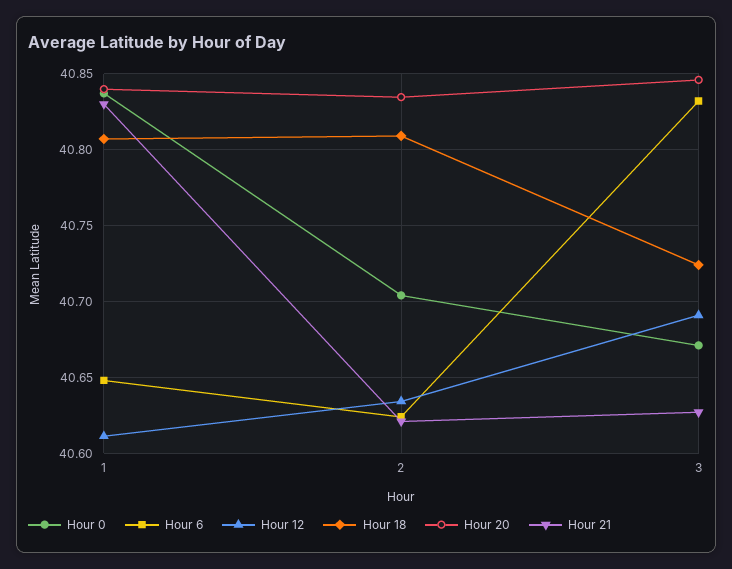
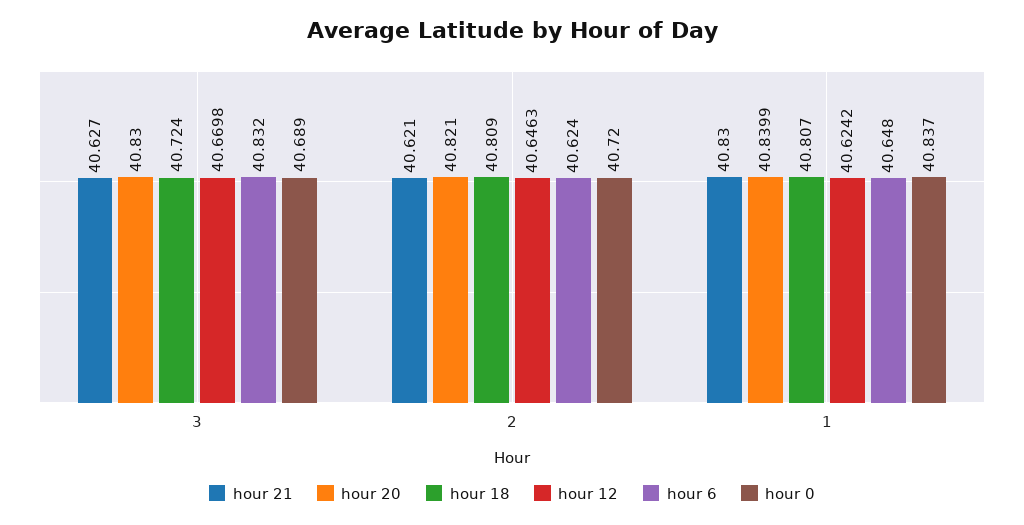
  {
    "Hour 0": {
      "1": 40.837,
-     "2": 40.705,
+     "2": 40.72,
-     "3": 40.67
+     "3": 40.689
    },
    "Hour 6": {
      "1": 40.648,
      "2": 40.624,
      "3": 40.832
    },
    "Hour 12": {
-     "1": 40.61,
+     "1": 40.6242,
-     "2": 40.635,
+     "2": 40.6463,
-     "3": 40.69
+     "3": 40.6698
    },
    "Hour 18": {
      "1": 40.807,
      "2": 40.809,
      "3": 40.724
    },
    "Hour 20": {
      "1": 40.8399,
-     "2": 40.835,
+     "2": 40.821,
-     "3": 40.845
+     "3": 40.83
    },
    "Hour 21": {
      "1": 40.83,
      "2": 40.621,
      "3": 40.627
    }
  }

